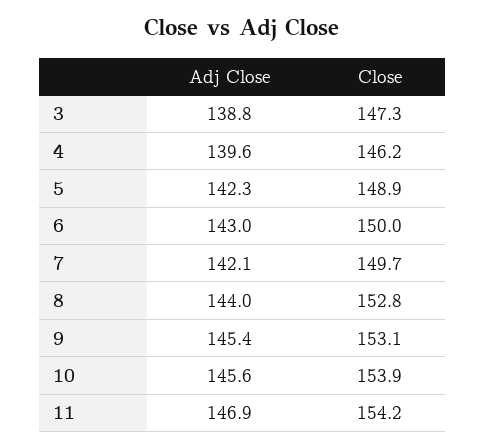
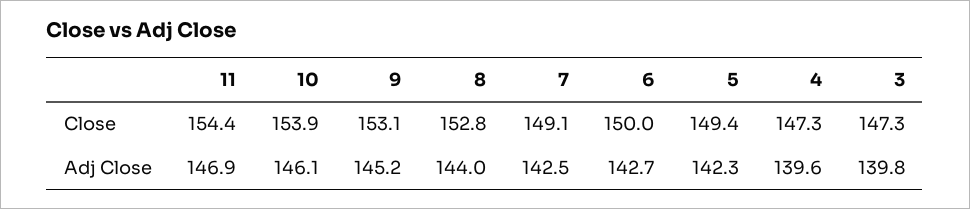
  {
    "Adj Close": {
-     "3": 138.8,
+     "3": 139.8,
      "4": 139.6,
      "5": 142.3,
-     "6": 143,
+     "6": 142.7,
-     "7": 142.1,
+     "7": 142.5,
      "8": 144,
-     "9": 145.4,
+     "9": 145.2,
-     "10": 145.6,
+     "10": 146.1,
      "11": 146.9
    },
    "Close": {
      "3": 147.3,
-     "4": 146.2,
+     "4": 147.3,
-     "5": 148.9,
+     "5": 149.4,
      "6": 150,
-     "7": 149.7,
+     "7": 149.1,
      "8": 152.8,
      "9": 153.1,
      "10": 153.9,
-     "11": 154.2
+     "11": 154.4
    }
  }

